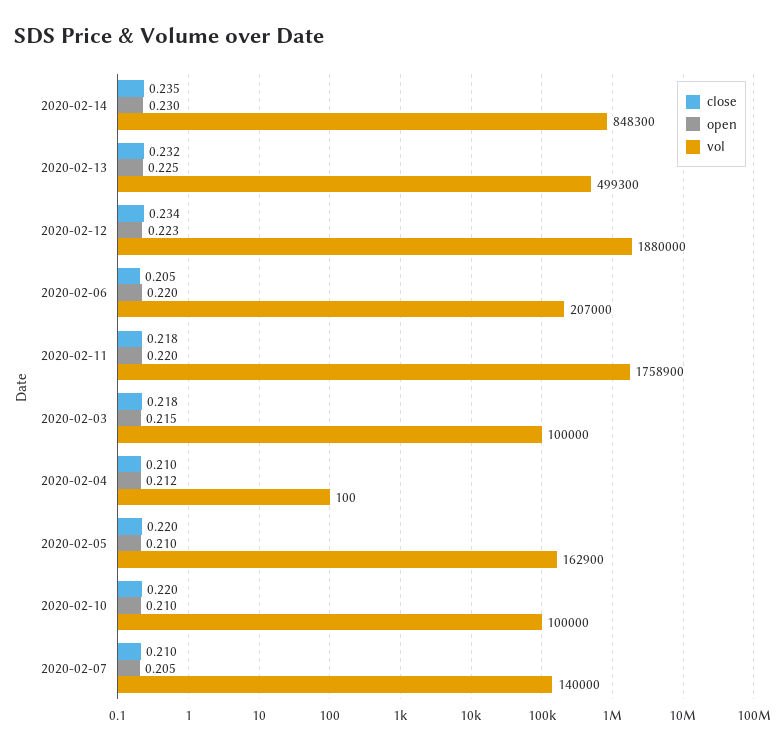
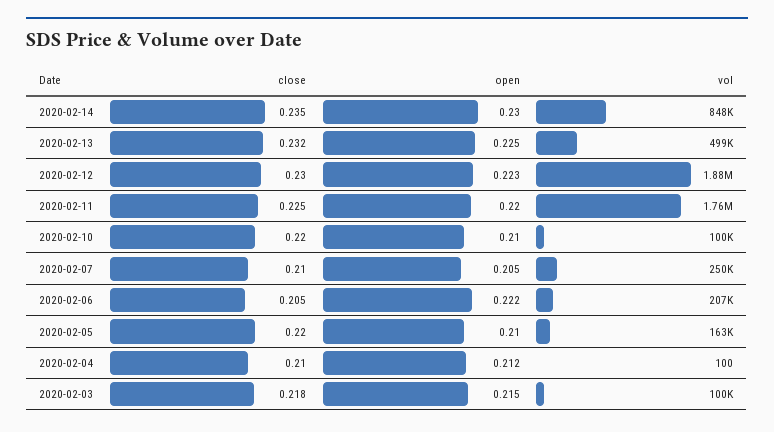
  {
    "close": {
      "2020-02-14": 0.235,
      "2020-02-13": 0.232,
-     "2020-02-12": 0.234,
+     "2020-02-12": 0.23,
      "2020-02-06": 0.205,
-     "2020-02-11": 0.218,
+     "2020-02-11": 0.225,
      "2020-02-03": 0.218,
      "2020-02-04": 0.21,
      "2020-02-05": 0.22,
      "2020-02-10": 0.22,
      "2020-02-07": 0.21
    },
    "open": {
      "2020-02-14": 0.23,
      "2020-02-13": 0.225,
      "2020-02-12": 0.223,
-     "2020-02-06": 0.22,
+     "2020-02-06": 0.222,
      "2020-02-11": 0.22,
      "2020-02-03": 0.215,
      "2020-02-04": 0.212,
      "2020-02-05": 0.21,
      "2020-02-10": 0.21,
      "2020-02-07": 0.205
    },
    "vol": {
      "2020-02-14": 848300,
      "2020-02-13": 499300,
      "2020-02-12": 1880000,
      "2020-02-06": 207000,
      "2020-02-11": 1758900,
      "2020-02-03": 100000,
      "2020-02-04": 100,
      "2020-02-05": 162900,
      "2020-02-10": 100000,
-     "2020-02-07": 140000
+     "2020-02-07": 250000
    }
  }

